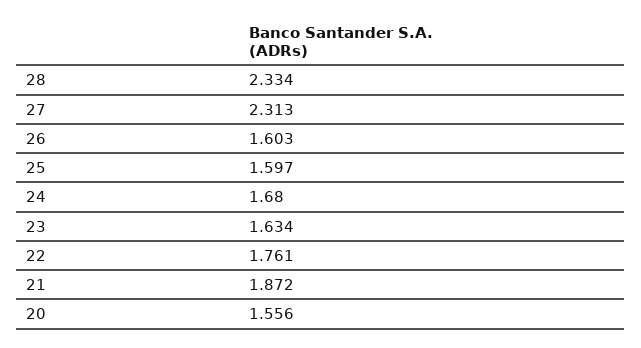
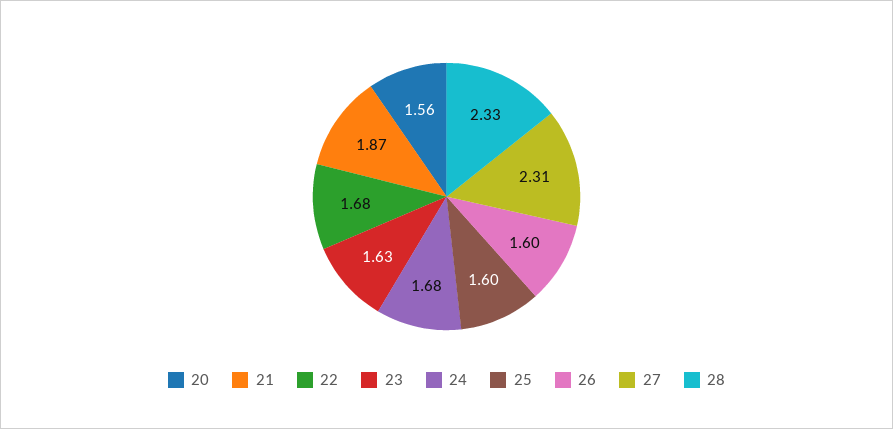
  {
    "28": 2.334,
    "27": 2.313,
    "26": 1.603,
    "25": 1.597,
    "24": 1.68,
    "23": 1.634,
-   "22": 1.761,
+   "22": 1.68,
    "21": 1.872,
    "20": 1.556
  }

